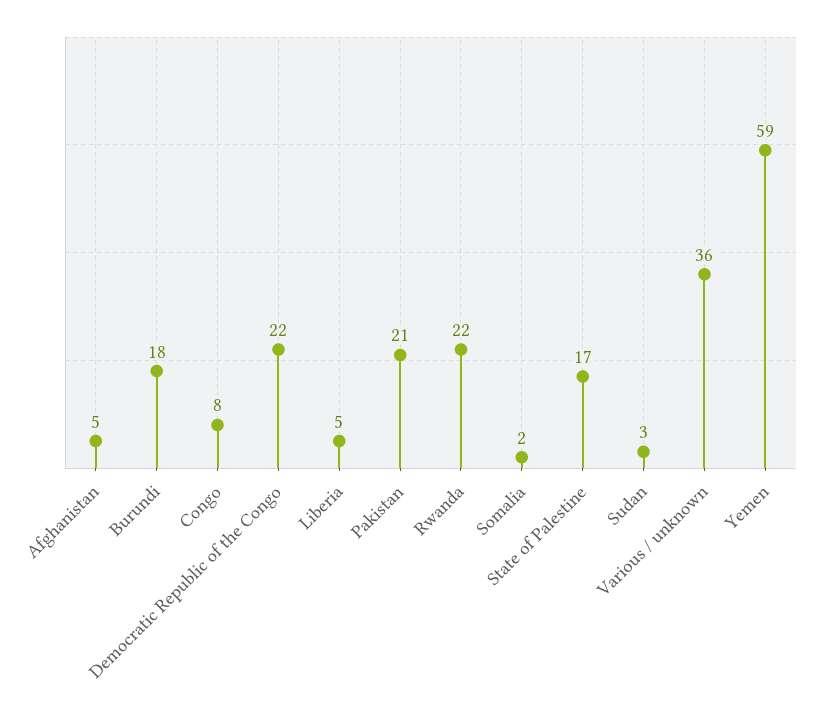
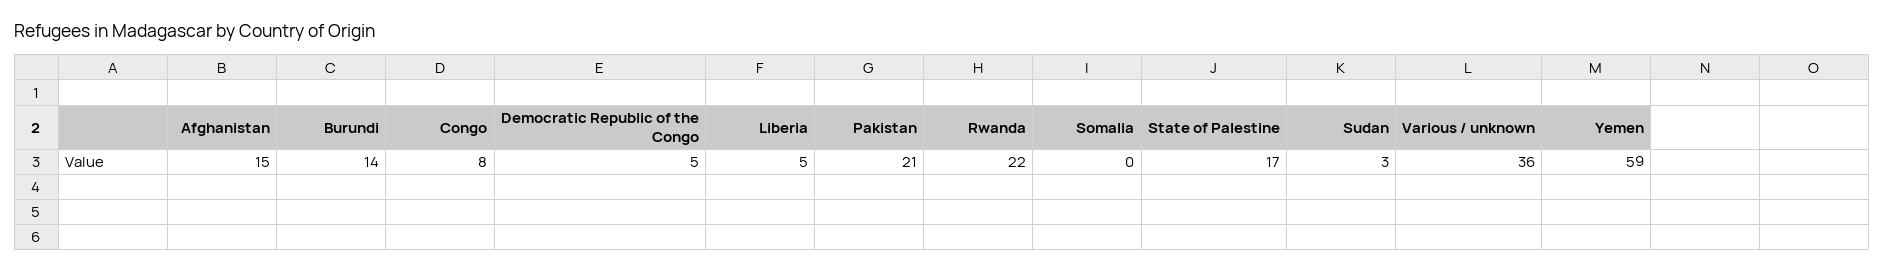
  {
-   "Afghanistan": 5,
+   "Afghanistan": 15,
-   "Burundi": 18,
+   "Burundi": 14,
    "Congo": 8,
-   "Democratic Republic of the Congo": 22,
+   "Democratic Republic of the Congo": 5,
    "Liberia": 5,
    "Pakistan": 21,
    "Rwanda": 22,
-   "Somalia": 2,
+   "Somalia": 0,
    "State of Palestine": 17,
    "Sudan": 3,
    "Various / unknown": 36,
    "Yemen": 59
  }

